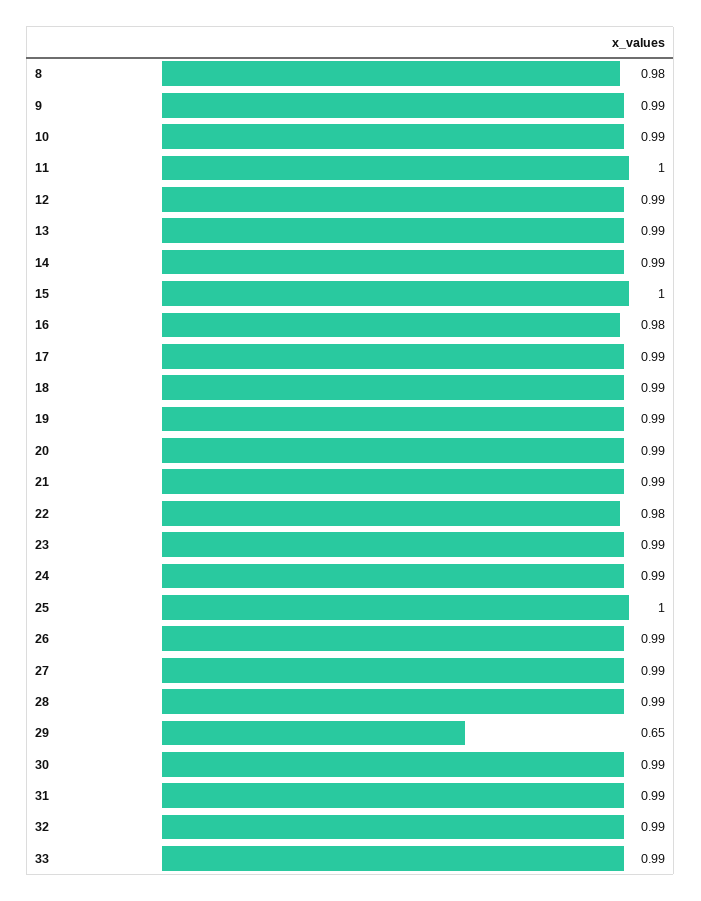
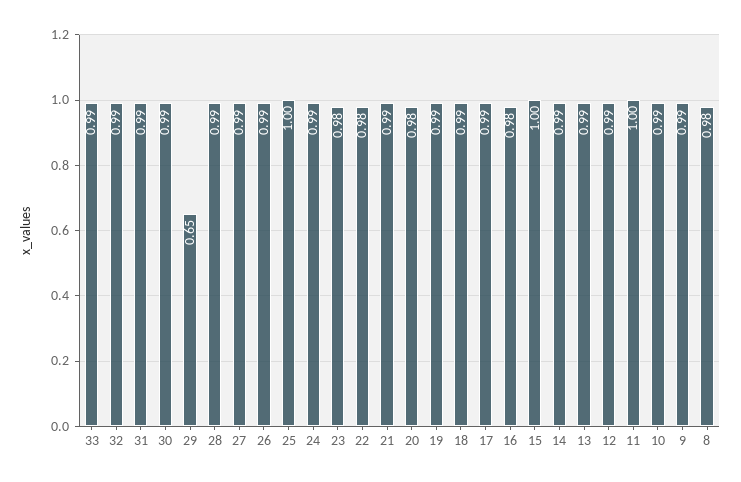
  {
    "8": 0.98,
    "9": 0.99,
    "10": 0.99,
    "11": 1,
    "12": 0.99,
    "13": 0.99,
    "14": 0.99,
    "15": 1,
    "16": 0.98,
    "17": 0.99,
    "18": 0.99,
    "19": 0.99,
-   "20": 0.99,
+   "20": 0.98,
    "21": 0.99,
    "22": 0.98,
-   "23": 0.99,
+   "23": 0.98,
    "24": 0.99,
    "25": 1,
    "26": 0.99,
    "27": 0.99,
    "28": 0.99,
    "29": 0.65,
    "30": 0.99,
    "31": 0.99,
    "32": 0.99,
    "33": 0.99
  }

